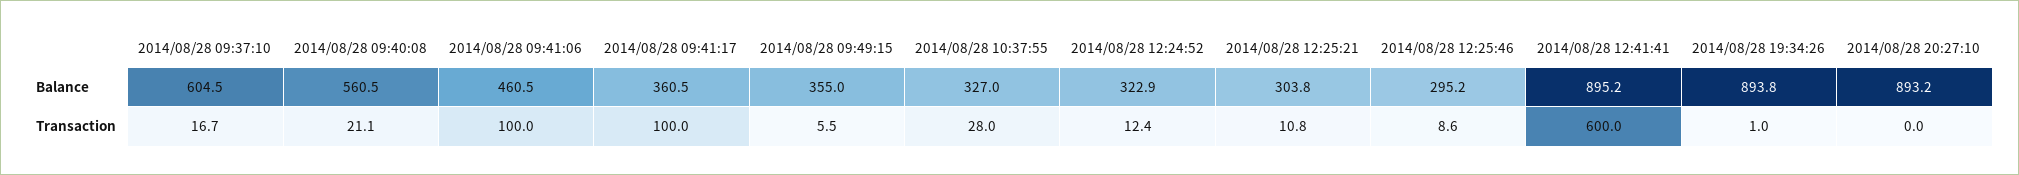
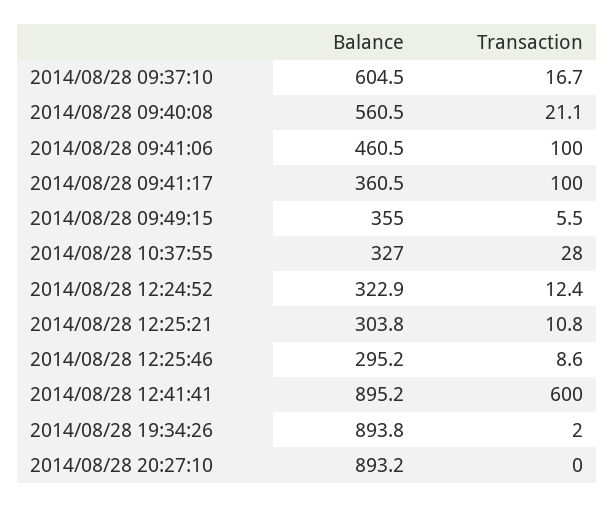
  {
    "2014/08/28 09:37:10": {
      "Balance": 604.5,
      "Transaction": 16.7
    },
    "2014/08/28 09:40:08": {
      "Balance": 560.5,
      "Transaction": 21.1
    },
    "2014/08/28 09:41:06": {
      "Balance": 460.5,
      "Transaction": 100
    },
    "2014/08/28 09:41:17": {
      "Balance": 360.5,
      "Transaction": 100
    },
    "2014/08/28 09:49:15": {
      "Balance": 355,
      "Transaction": 5.5
    },
    "2014/08/28 10:37:55": {
      "Balance": 327,
      "Transaction": 28
    },
    "2014/08/28 12:24:52": {
      "Balance": 322.9,
      "Transaction": 12.4
    },
    "2014/08/28 12:25:21": {
      "Balance": 303.8,
      "Transaction": 10.8
    },
    "2014/08/28 12:25:46": {
      "Balance": 295.2,
      "Transaction": 8.6
    },
    "2014/08/28 12:41:41": {
      "Balance": 895.2,
      "Transaction": 600
    },
    "2014/08/28 19:34:26": {
      "Balance": 893.8,
-     "Transaction": 1
+     "Transaction": 2
    },
    "2014/08/28 20:27:10": {
      "Balance": 893.2,
      "Transaction": 0
    }
  }

